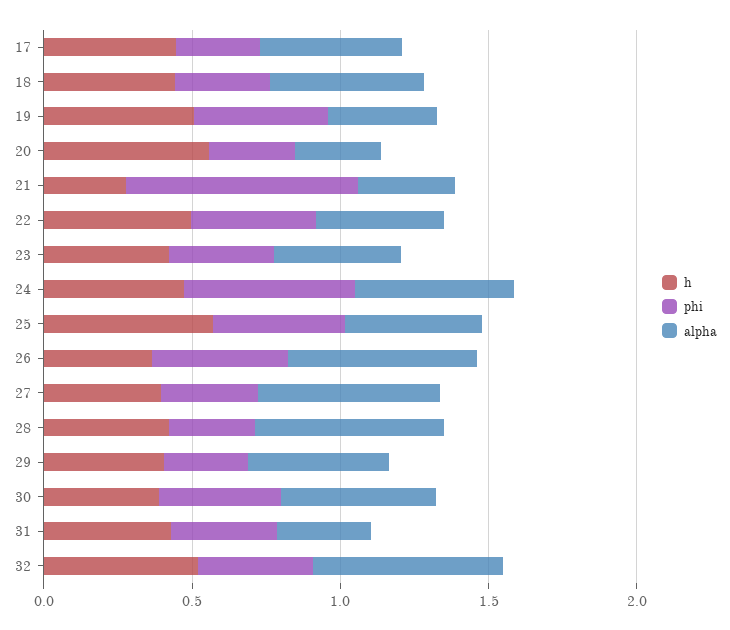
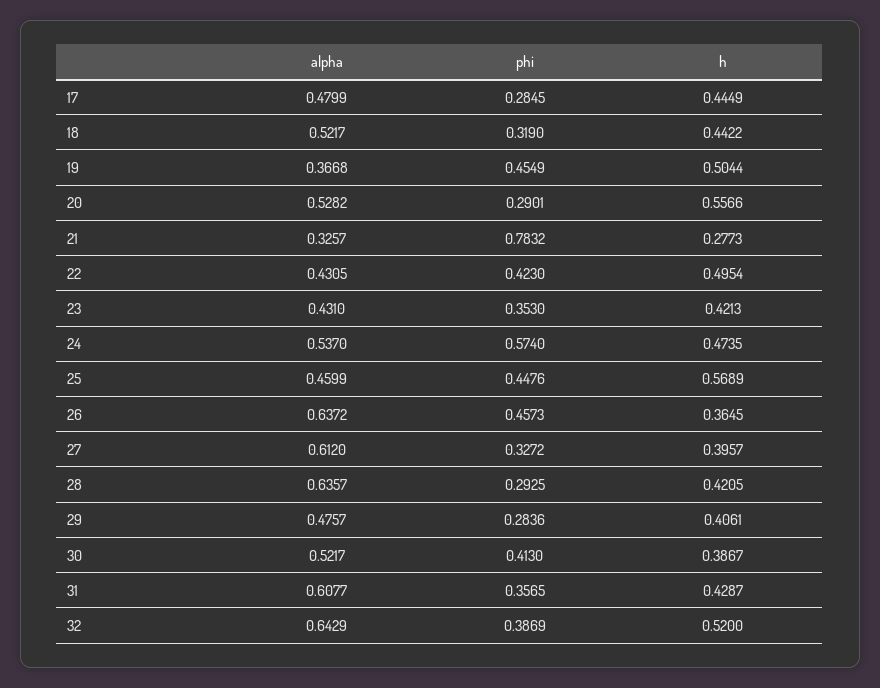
  {
    "h": {
      "17": 0.4449,
      "18": 0.4422,
      "19": 0.5044,
      "20": 0.5566,
      "21": 0.2773,
      "22": 0.4954,
      "23": 0.4213,
      "24": 0.4735,
      "25": 0.5689,
      "26": 0.3645,
      "27": 0.3957,
      "28": 0.4205,
      "29": 0.4061,
      "30": 0.3867,
      "31": 0.4287,
      "32": 0.52
    },
    "phi": {
      "17": 0.2845,
      "18": 0.319,
      "19": 0.4549,
      "20": 0.2901,
      "21": 0.7832,
      "22": 0.423,
      "23": 0.353,
      "24": 0.574,
      "25": 0.4476,
      "26": 0.4573,
      "27": 0.3272,
      "28": 0.2925,
      "29": 0.2836,
      "30": 0.413,
      "31": 0.3565,
      "32": 0.3869
    },
    "alpha": {
      "17": 0.4799,
      "18": 0.5217,
      "19": 0.3668,
-     "20": 0.3,
+     "20": 0.5282,
      "21": 0.3257,
      "22": 0.4305,
      "23": 0.431,
      "24": 0.537,
      "25": 0.4599,
      "26": 0.6372,
      "27": 0.612,
      "28": 0.6357,
      "29": 0.4757,
      "30": 0.5217,
-     "31": 0.3,
+     "31": 0.6077,
      "32": 0.6429
    }
  }

